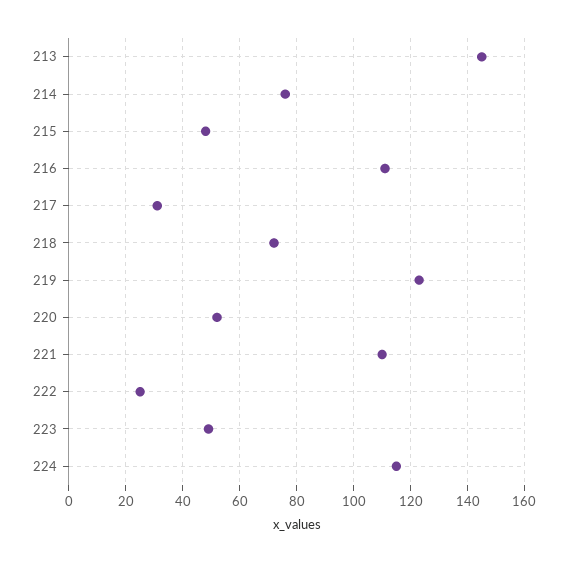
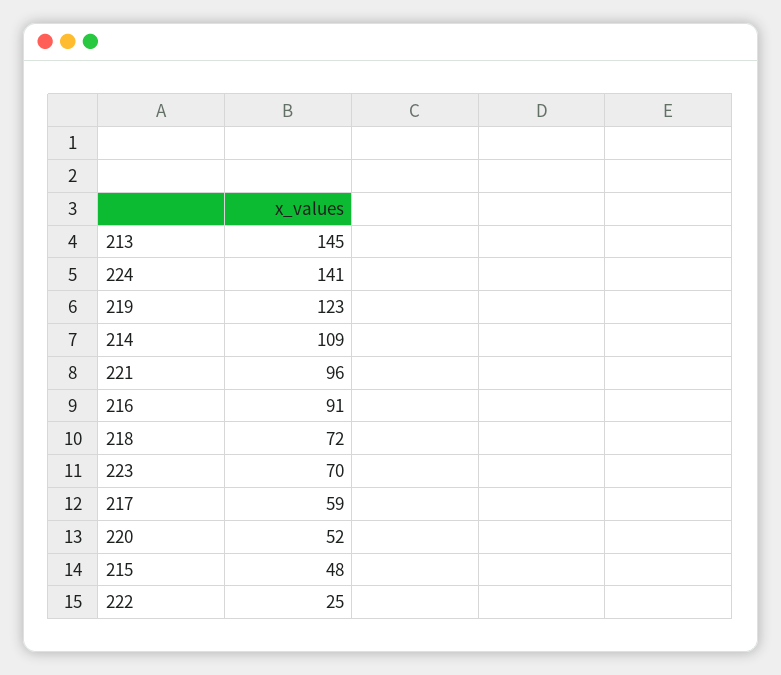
  {
    "213": 145,
-   "214": 75,
+   "214": 109,
    "215": 48,
-   "216": 110,
+   "216": 91,
-   "217": 30,
+   "217": 59,
    "218": 72,
    "219": 123,
    "220": 52,
-   "221": 110,
+   "221": 96,
    "222": 25,
-   "223": 50,
+   "223": 70,
-   "224": 115
+   "224": 141
  }

